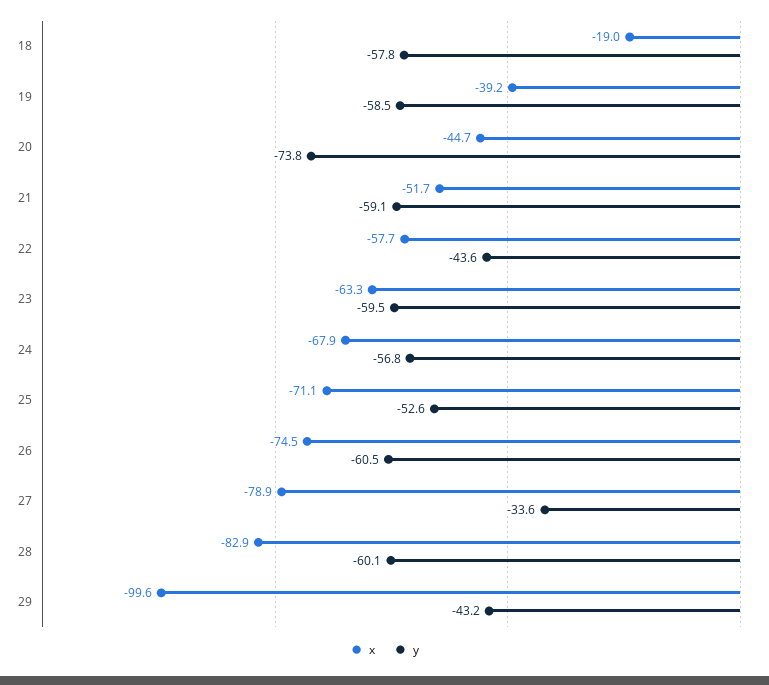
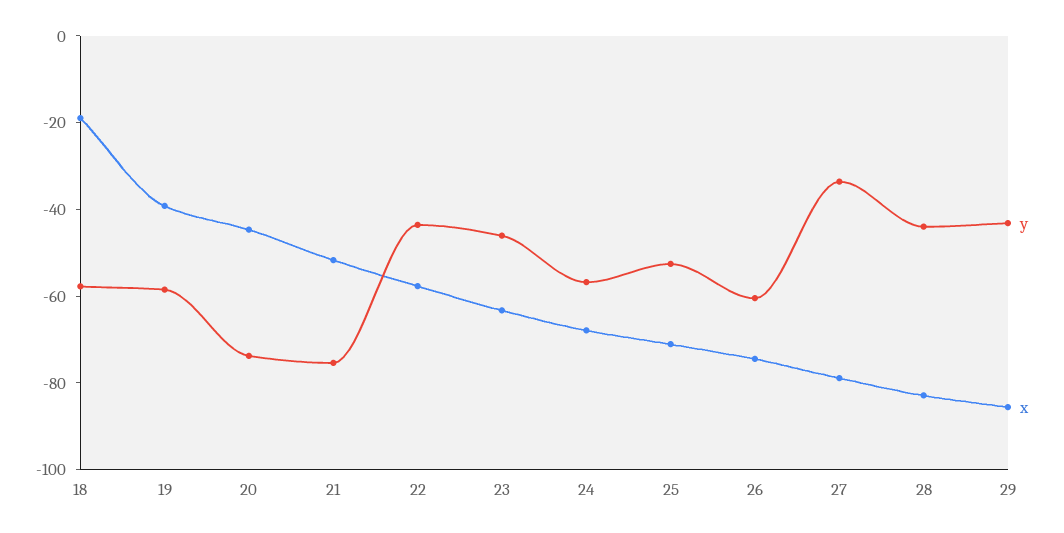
  {
    "x": {
      "18": -19,
      "19": -39.2,
      "20": -44.7,
      "21": -51.7,
      "22": -57.7,
      "23": -63.3,
      "24": -67.9,
      "25": -71.1,
      "26": -74.5,
      "27": -78.9,
      "28": -82.9,
-     "29": -99.6
+     "29": -85
    },
    "y": {
      "18": -57.8,
      "19": -58.5,
      "20": -73.8,
-     "21": -59.1,
+     "21": -75,
      "22": -43.6,
-     "23": -59.5,
+     "23": -45,
      "24": -56.8,
      "25": -52.6,
      "26": -60.5,
      "27": -33.6,
-     "28": -60.1,
+     "28": -45,
      "29": -43.2
    }
  }

